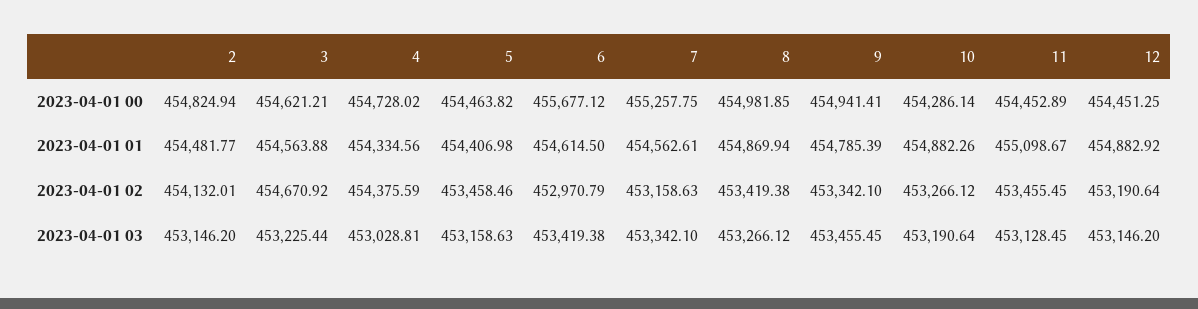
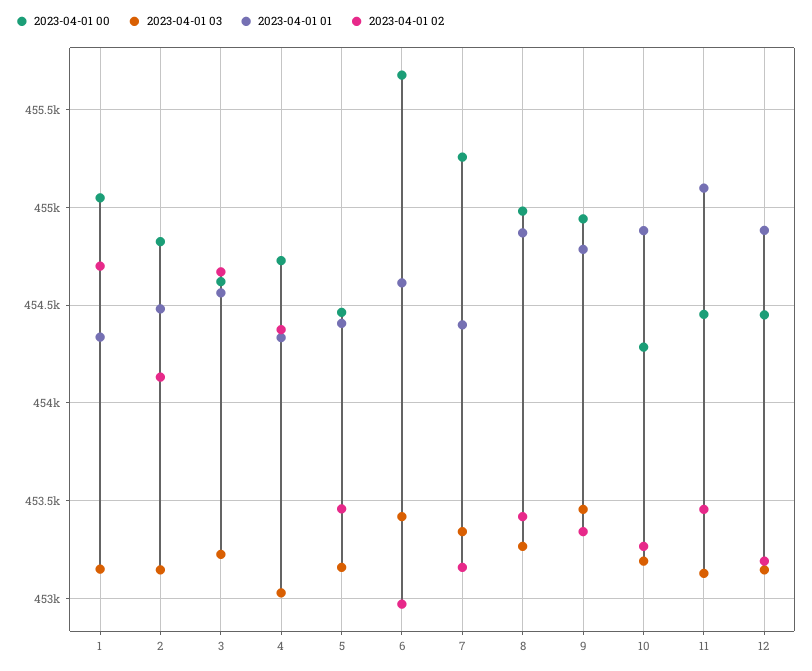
  {
    "2023-04-01 00": {
      "2": 454824.94,
      "3": 454621.21,
      "4": 454728.02,
      "5": 454463.82,
      "6": 455677.12,
      "7": 455257.75,
      "8": 454981.85,
      "9": 454941.41,
      "10": 454286.14,
      "11": 454452.89,
-     "12": 454451.25
+     "12": 454451.25,
+     "1": 455050
    },
    "2023-04-01 01": {
      "2": 454481.77,
      "3": 454563.88,
      "4": 454334.56,
      "5": 454406.98,
      "6": 454614.5,
-     "7": 454562.61,
+     "7": 454400,
      "8": 454869.94,
      "9": 454785.39,
      "10": 454882.26,
      "11": 455098.67,
-     "12": 454882.92
+     "12": 454882.92,
+     "1": 454350
    },
    "2023-04-01 02": {
      "2": 454132.01,
      "3": 454670.92,
      "4": 454375.59,
      "5": 453458.46,
      "6": 452970.79,
      "7": 453158.63,
      "8": 453419.38,
      "9": 453342.1,
      "10": 453266.12,
      "11": 453455.45,
-     "12": 453190.64
+     "12": 453190.64,
+     "1": 454700
    },
    "2023-04-01 03": {
      "2": 453146.2,
      "3": 453225.44,
      "4": 453028.81,
      "5": 453158.63,
      "6": 453419.38,
      "7": 453342.1,
      "8": 453266.12,
      "9": 453455.45,
      "10": 453190.64,
      "11": 453128.45,
-     "12": 453146.2
+     "12": 453146.2,
+     "1": 453150
    }
  }

